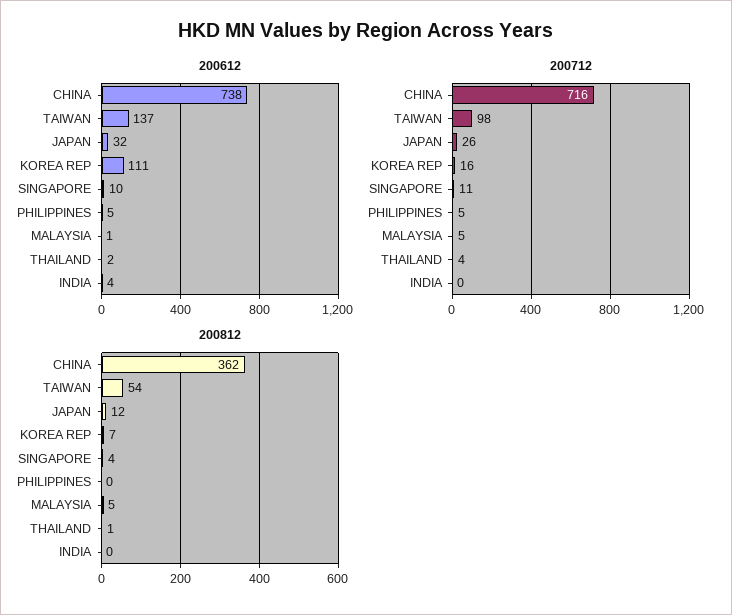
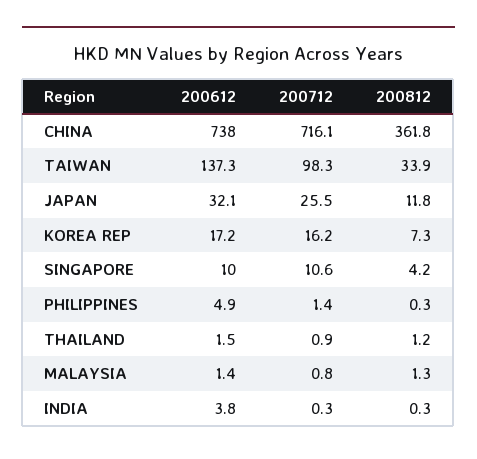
  {
    "200612": {
      "CHINA": 738,
      "TAIWAN": 137.3,
      "JAPAN": 32.1,
-     "KOREA REP": 111,
+     "KOREA REP": 17.2,
      "SINGAPORE": 10,
      "PHILIPPINES": 4.9,
      "MALAYSIA": 1.4,
      "THAILAND": 1.5,
      "INDIA": 3.8
    },
    "200712": {
      "CHINA": 716.1,
      "TAIWAN": 98.3,
      "JAPAN": 25.5,
      "KOREA REP": 16.2,
      "SINGAPORE": 10.6,
-     "PHILIPPINES": 5,
+     "PHILIPPINES": 1.4,
-     "MALAYSIA": 5,
+     "MALAYSIA": 0.8,
-     "THAILAND": 4,
+     "THAILAND": 0.9,
      "INDIA": 0.3
    },
    "200812": {
      "CHINA": 361.8,
-     "TAIWAN": 54,
+     "TAIWAN": 33.9,
      "JAPAN": 11.8,
      "KOREA REP": 7.3,
      "SINGAPORE": 4.2,
      "PHILIPPINES": 0.3,
-     "MALAYSIA": 5,
+     "MALAYSIA": 1.3,
      "THAILAND": 1.2,
      "INDIA": 0.3
    }
  }

